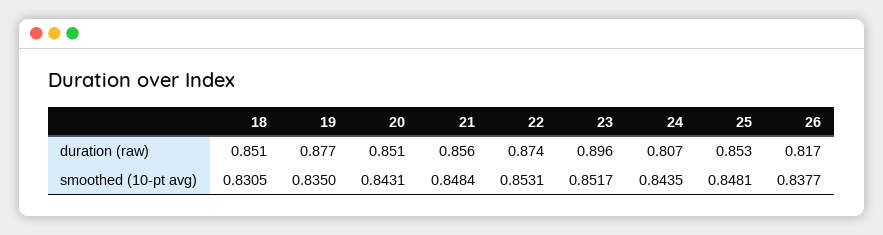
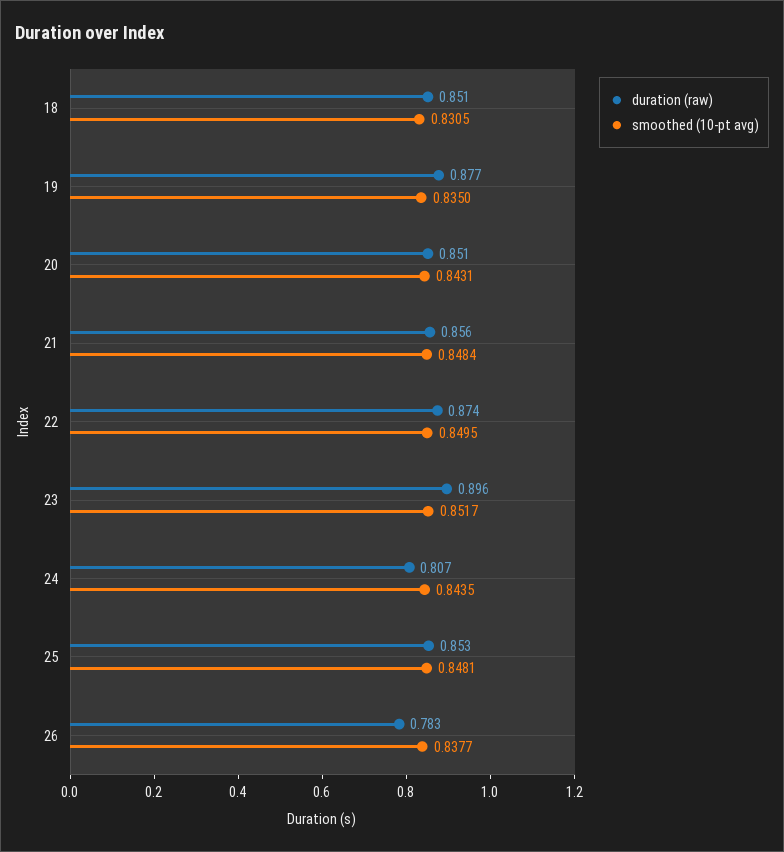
  {
    "duration (raw)": {
      "18": 0.851,
      "19": 0.877,
      "20": 0.851,
      "21": 0.856,
      "22": 0.874,
      "23": 0.896,
      "24": 0.807,
      "25": 0.853,
-     "26": 0.817
+     "26": 0.783
    },
    "smoothed (10-pt avg)": {
      "18": 0.8305,
      "19": 0.835,
      "20": 0.8431,
      "21": 0.8484,
-     "22": 0.8531,
+     "22": 0.8495,
      "23": 0.8517,
      "24": 0.8435,
      "25": 0.8481,
      "26": 0.8377
    }
  }

